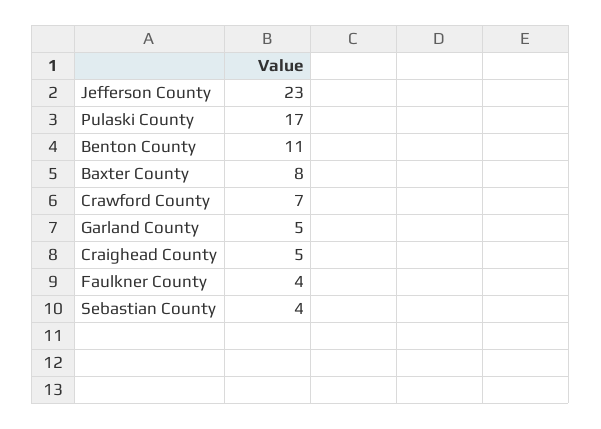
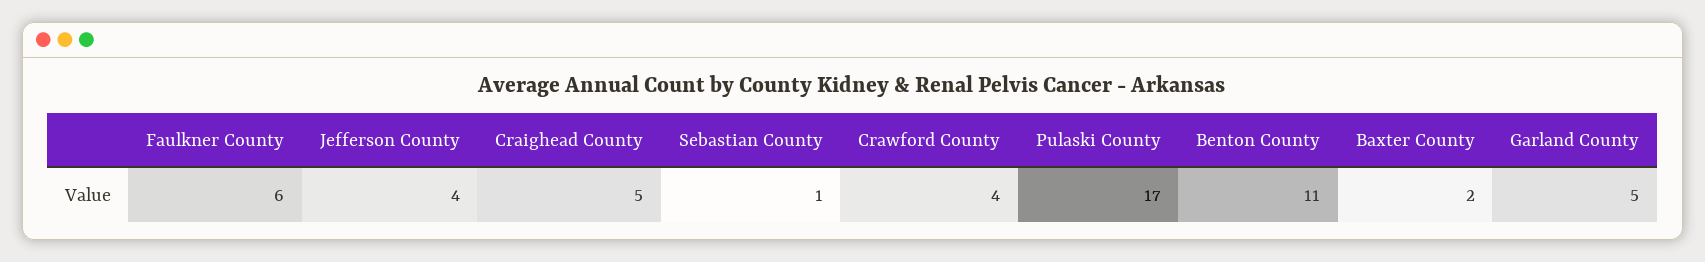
  {
-   "Jefferson County": 23,
+   "Jefferson County": 4,
    "Pulaski County": 17,
    "Benton County": 11,
-   "Baxter County": 8,
+   "Baxter County": 2,
-   "Crawford County": 7,
+   "Crawford County": 4,
    "Garland County": 5,
    "Craighead County": 5,
-   "Faulkner County": 4,
+   "Faulkner County": 6,
-   "Sebastian County": 4
+   "Sebastian County": 1
  }

